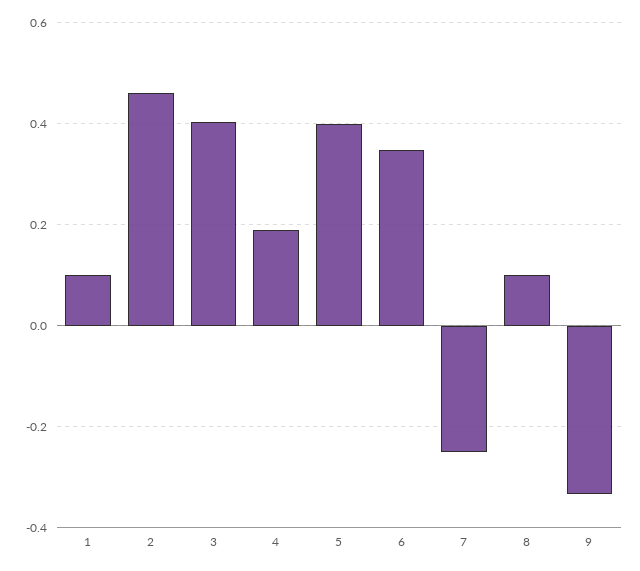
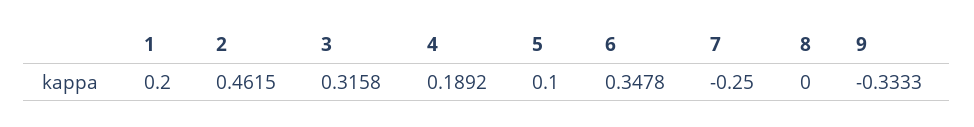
  {
-   "1": 0.1,
+   "1": 0.2,
    "2": 0.4615,
-   "3": 0.4,
+   "3": 0.3158,
    "4": 0.1892,
-   "5": 0.4,
+   "5": 0.1,
    "6": 0.3478,
    "7": -0.25,
-   "8": 0.1,
+   "8": 0,
    "9": -0.3333
  }

